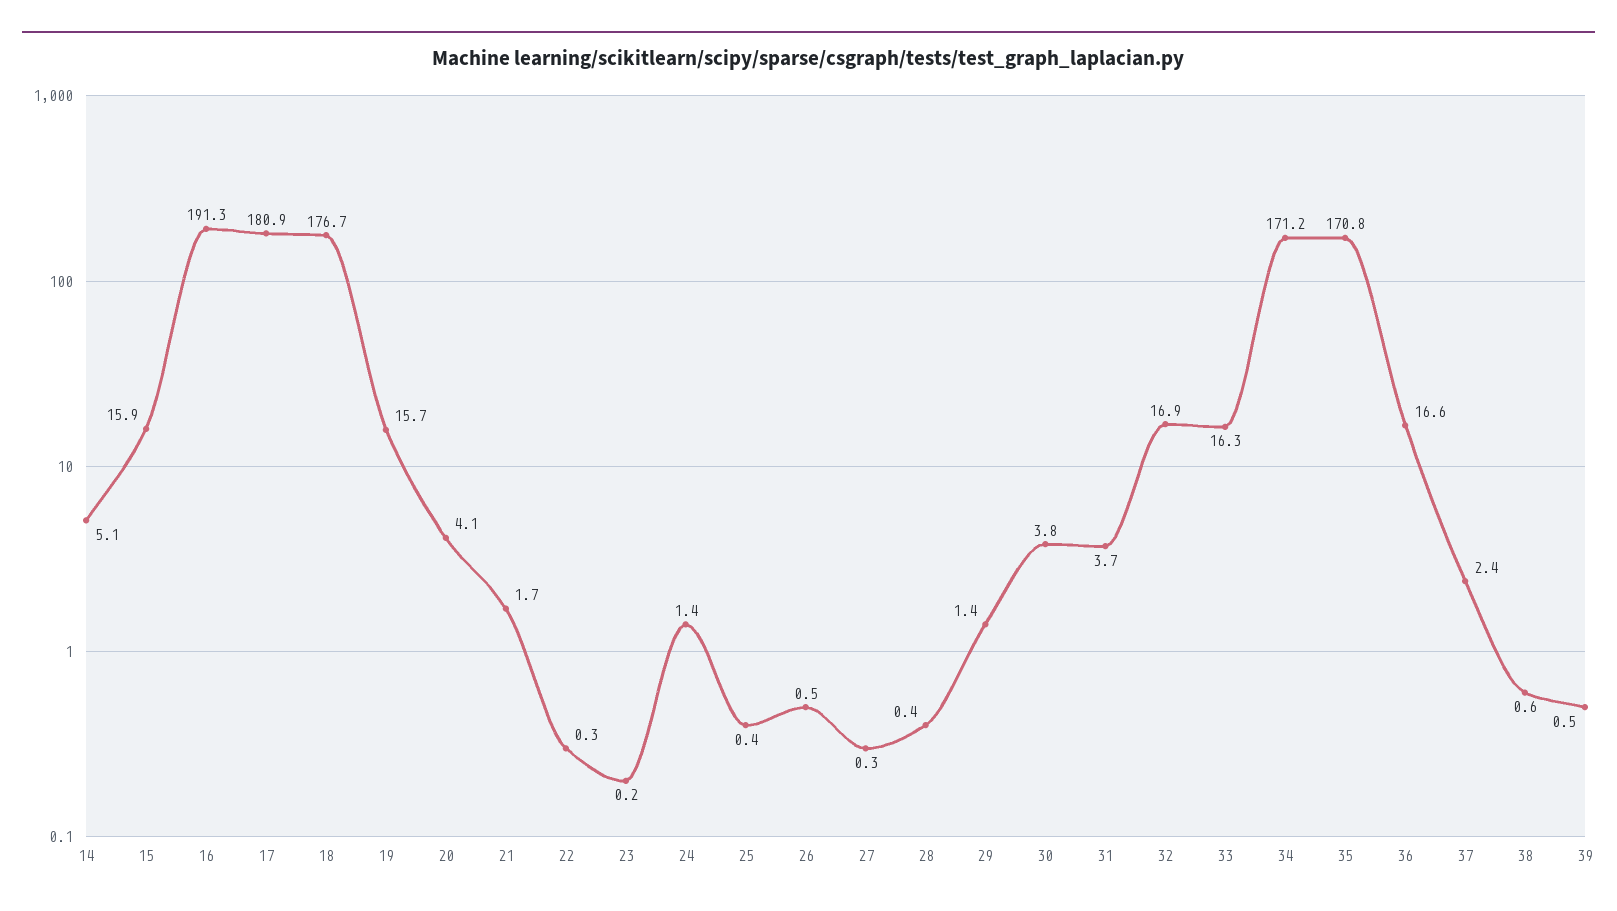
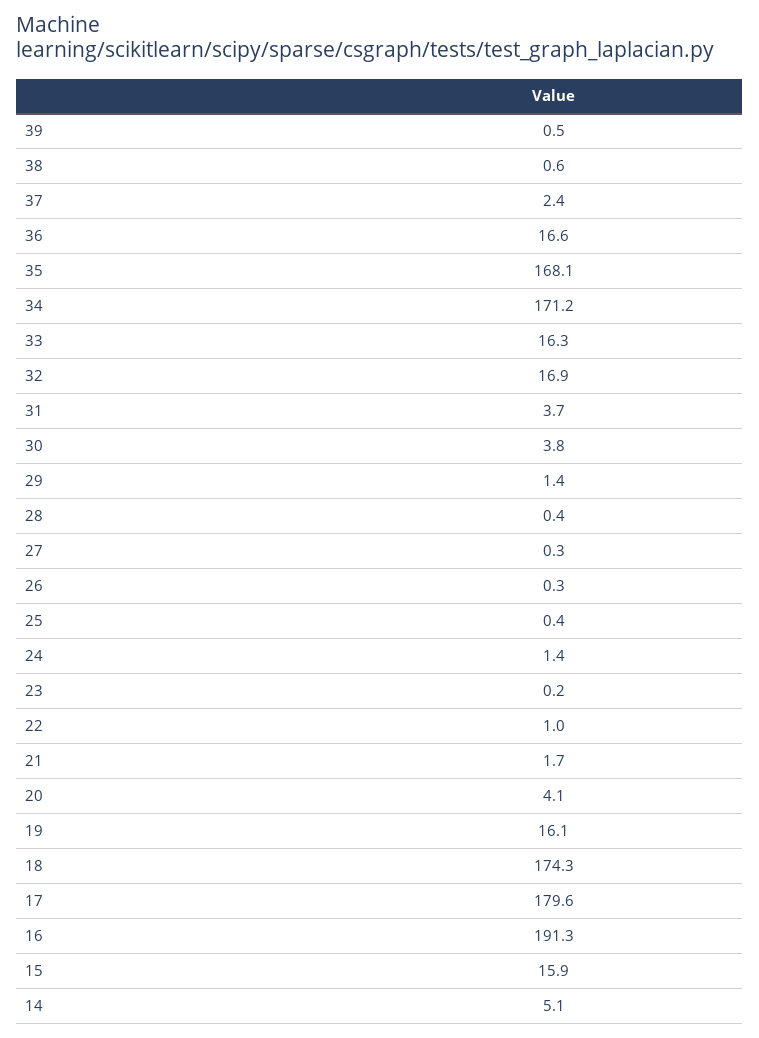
  {
    "14": 5.1,
    "15": 15.9,
    "16": 191.3,
-   "17": 180.9,
+   "17": 179.6,
-   "18": 176.7,
+   "18": 174.3,
-   "19": 15.7,
+   "19": 16.1,
    "20": 4.1,
    "21": 1.7,
-   "22": 0.3,
+   "22": 1,
    "23": 0.2,
    "24": 1.4,
    "25": 0.4,
-   "26": 0.5,
+   "26": 0.3,
    "27": 0.3,
    "28": 0.4,
    "29": 1.4,
    "30": 3.8,
    "31": 3.7,
    "32": 16.9,
    "33": 16.3,
    "34": 171.2,
-   "35": 170.8,
+   "35": 168.1,
    "36": 16.6,
    "37": 2.4,
    "38": 0.6,
    "39": 0.5
  }

